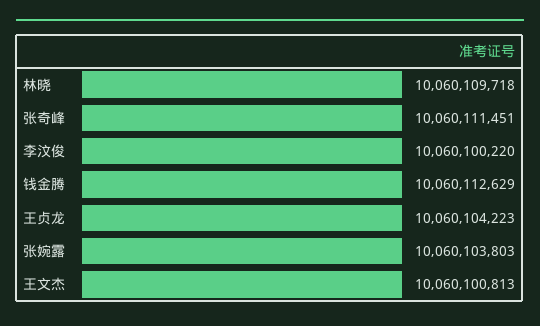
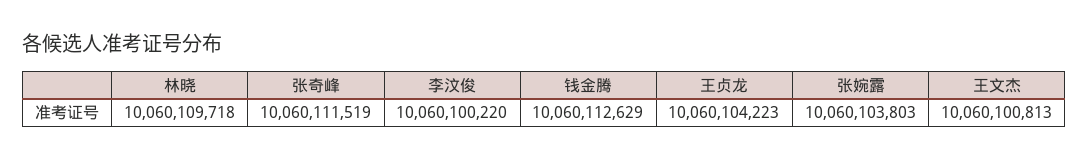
  {
    "林晓": 10060109718,
-   "张奇峰": 10060111451,
+   "张奇峰": 10060111519,
    "李汶俊": 10060100220,
    "钱金腾": 10060112629,
    "王贞龙": 10060104223,
    "张婉露": 10060103803,
    "王文杰": 10060100813
  }

